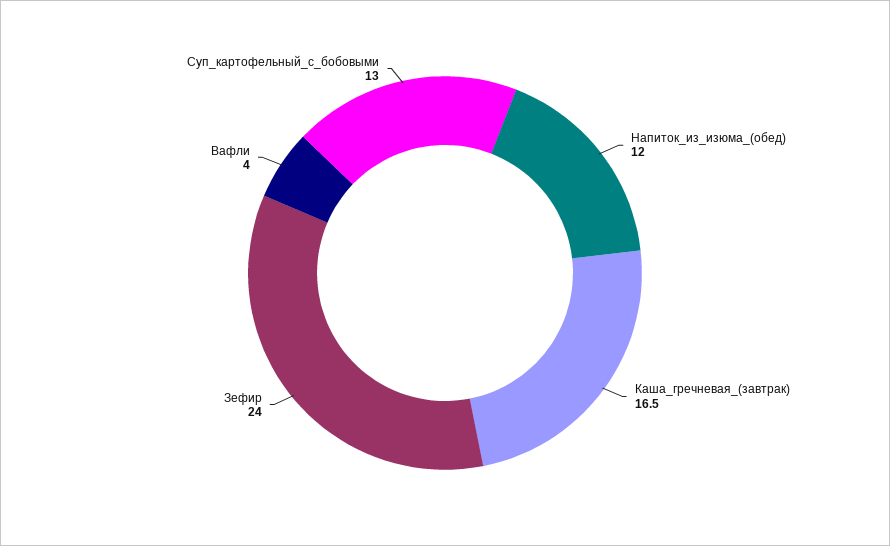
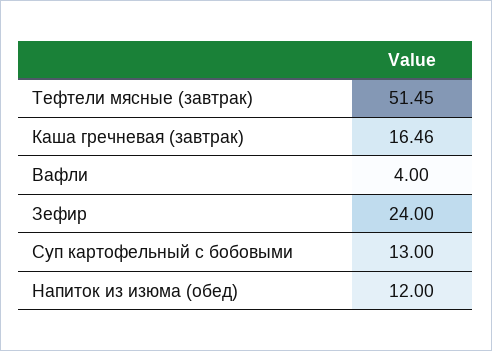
  {
    "Напиток_из_изюма_(обед)": 12,
    "Каша_гречневая_(завтрак)": 16.46,
    "Зефир": 24,
    "Вафли": 4,
-   "Суп_картофельный_с_бобовыми": 13
+   "Суп_картофельный_с_бобовыми": 13,
+   "Тефтели мясные (завтрак)": 51.45
  }

